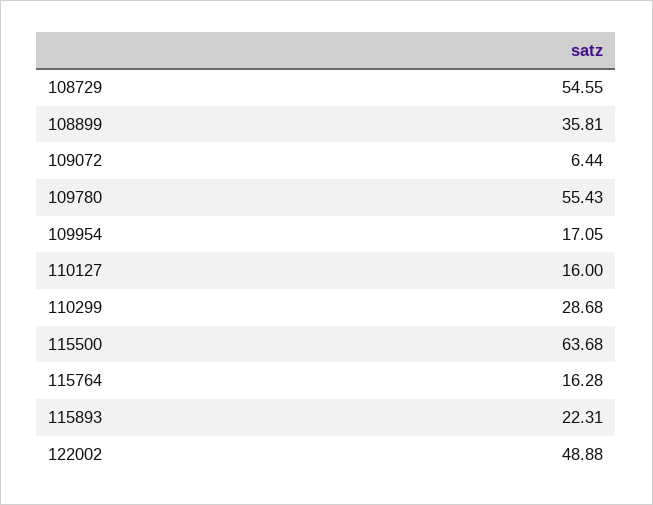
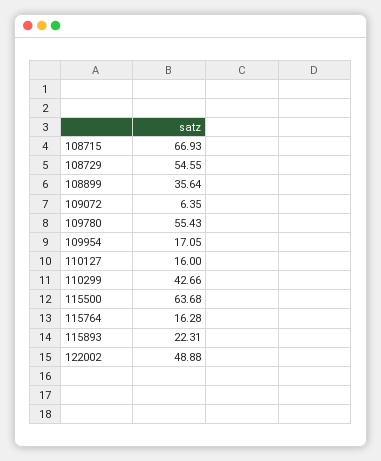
  {
    "108729": 54.55,
-   "108899": 35.81,
+   "108899": 35.64,
-   "109072": 6.44,
+   "109072": 6.35,
    "109780": 55.43,
    "109954": 17.05,
    "110127": 16,
-   "110299": 28.68,
+   "110299": 42.66,
    "115500": 63.68,
    "115764": 16.28,
    "115893": 22.31,
-   "122002": 48.88
+   "122002": 48.88,
+   "108715": 66.93
  }

